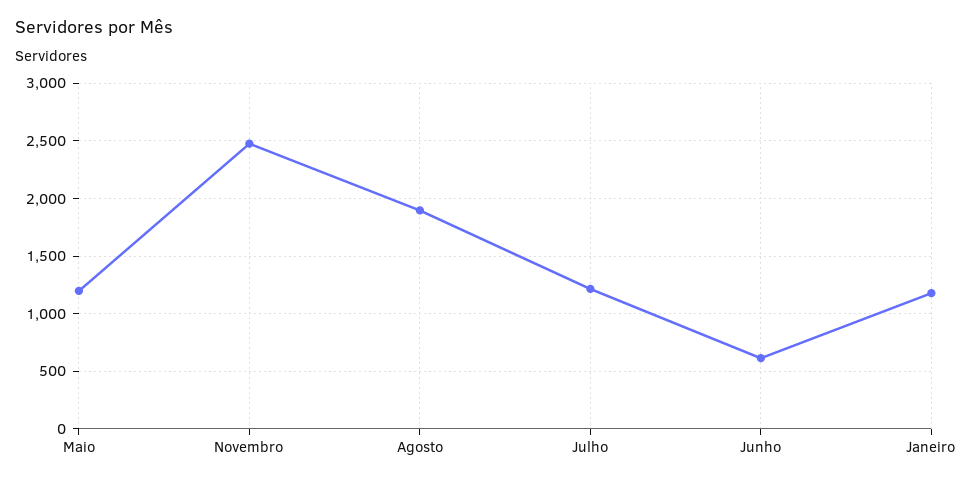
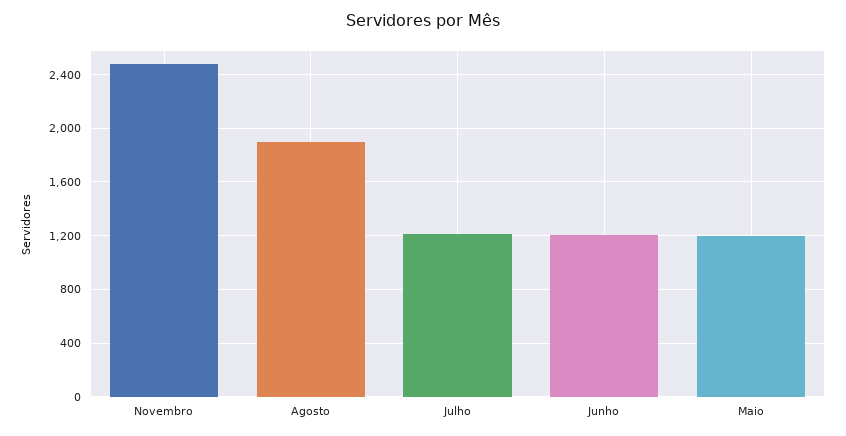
  {
    "Maio": 1200,
    "Novembro": 2500,
    "Agosto": 1900,
    "Julho": 1200,
-   "Junho": 600,
+   "Junho": 1200
-   "Janeiro": 1200
  }

